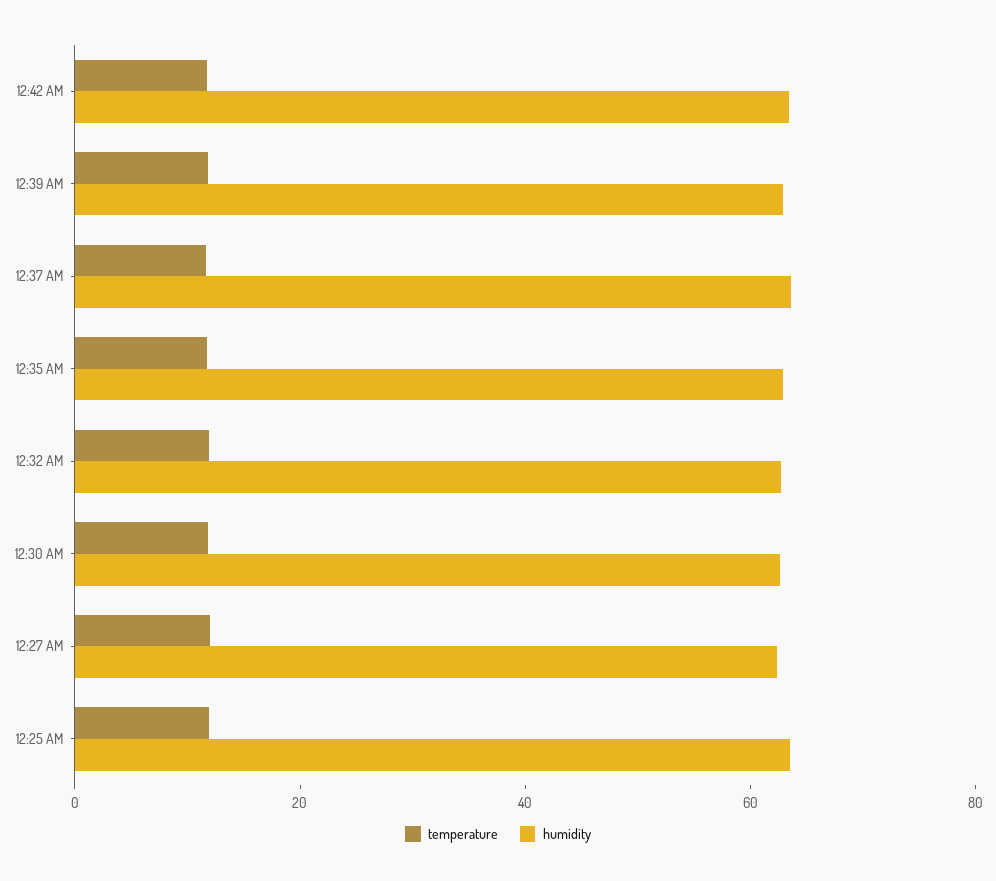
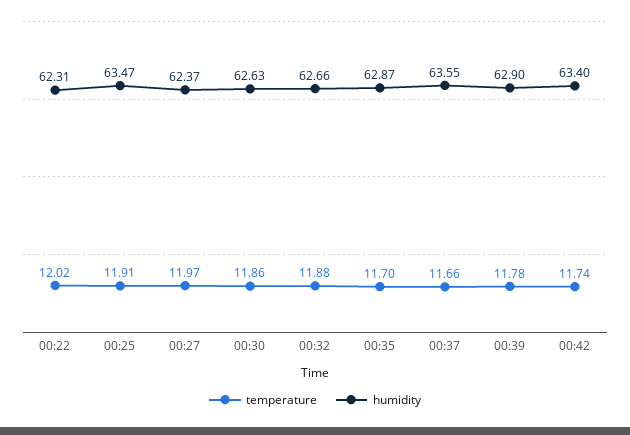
  {
    "temperature": {
      "12:42 AM": 11.74,
      "12:39 AM": 11.78,
      "12:37 AM": 11.66,
      "12:35 AM": 11.7,
      "12:32 AM": 11.88,
      "12:30 AM": 11.86,
      "12:27 AM": 11.97,
-     "12:25 AM": 11.91
+     "12:25 AM": 11.91,
+     "00:22": 12.02
    },
    "humidity": {
      "12:42 AM": 63.4,
      "12:39 AM": 62.9,
      "12:37 AM": 63.55,
      "12:35 AM": 62.87,
      "12:32 AM": 62.66,
      "12:30 AM": 62.63,
      "12:27 AM": 62.37,
-     "12:25 AM": 63.47
+     "12:25 AM": 63.47,
+     "00:22": 62.31
    }
  }

